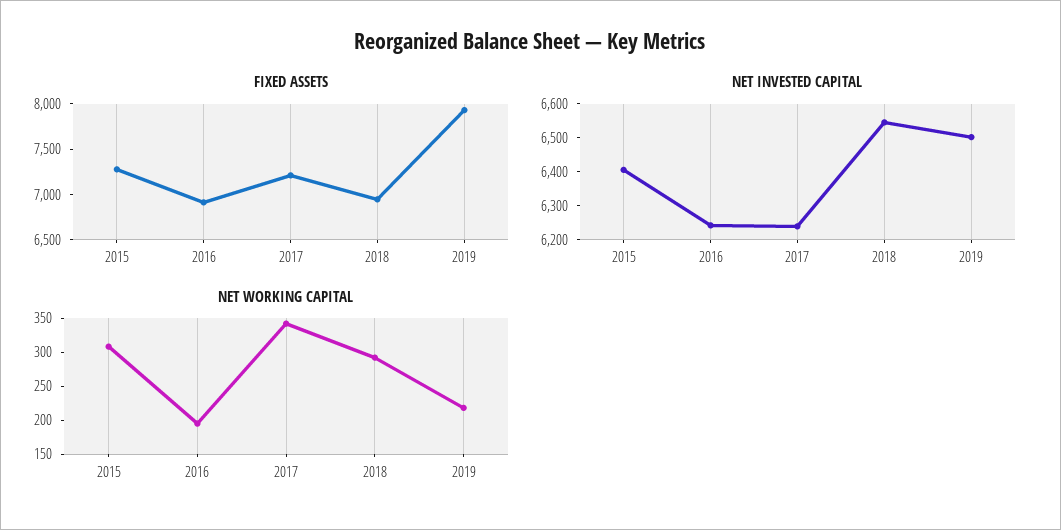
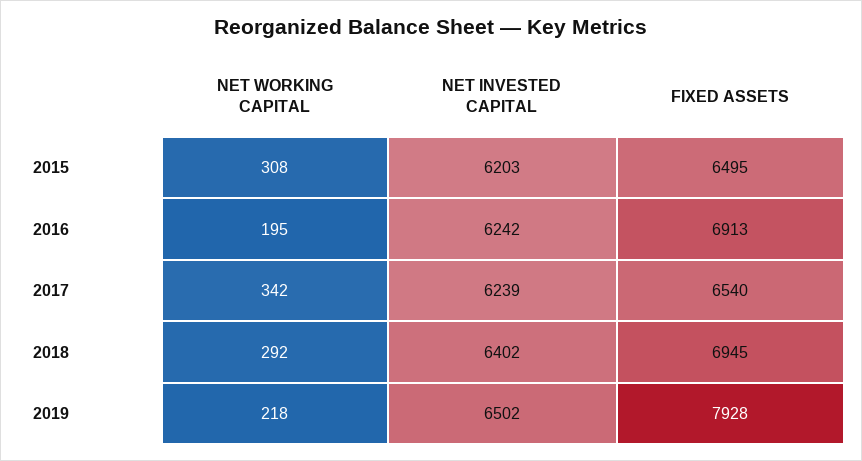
  {
    "FIXED ASSETS": {
-     "2015": 7300,
+     "2015": 6495,
      "2016": 6913,
-     "2017": 7200,
+     "2017": 6540,
      "2018": 6945,
      "2019": 7928
    },
    "NET INVESTED CAPITAL": {
-     "2015": 6400,
+     "2015": 6203,
      "2016": 6242,
      "2017": 6239,
-     "2018": 6550,
+     "2018": 6402,
      "2019": 6502
    },
    "NET WORKING CAPITAL": {
      "2015": 308,
      "2016": 195,
      "2017": 342,
      "2018": 292,
      "2019": 218
    }
  }

